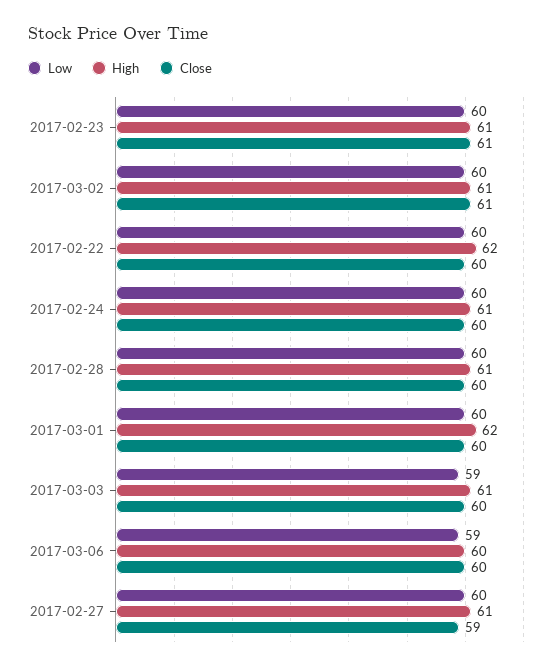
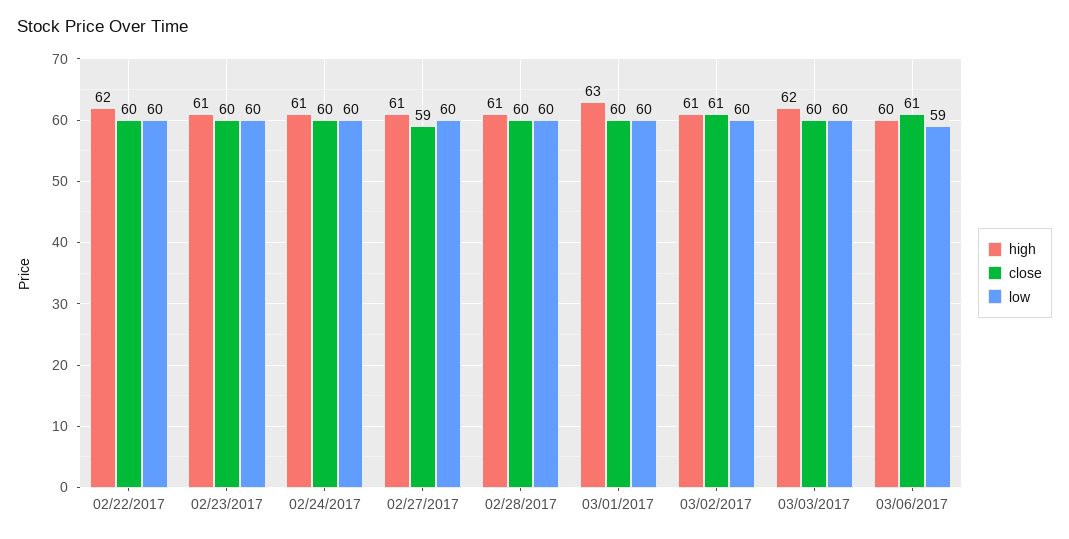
  {
    "Low": {
      "2017-02-23": 60,
      "2017-03-02": 60,
      "2017-02-22": 60,
      "2017-02-24": 60,
      "2017-02-28": 60,
      "2017-03-01": 60,
-     "2017-03-03": 59,
+     "2017-03-03": 60,
      "2017-03-06": 59,
      "2017-02-27": 60
    },
    "High": {
      "2017-02-23": 61,
      "2017-03-02": 61,
      "2017-02-22": 62,
      "2017-02-24": 61,
      "2017-02-28": 61,
-     "2017-03-01": 62,
+     "2017-03-01": 63,
-     "2017-03-03": 61,
+     "2017-03-03": 62,
      "2017-03-06": 60,
      "2017-02-27": 61
    },
    "Close": {
-     "2017-02-23": 61,
+     "2017-02-23": 60,
      "2017-03-02": 61,
      "2017-02-22": 60,
      "2017-02-24": 60,
      "2017-02-28": 60,
      "2017-03-01": 60,
      "2017-03-03": 60,
-     "2017-03-06": 60,
+     "2017-03-06": 61,
      "2017-02-27": 59
    }
  }

